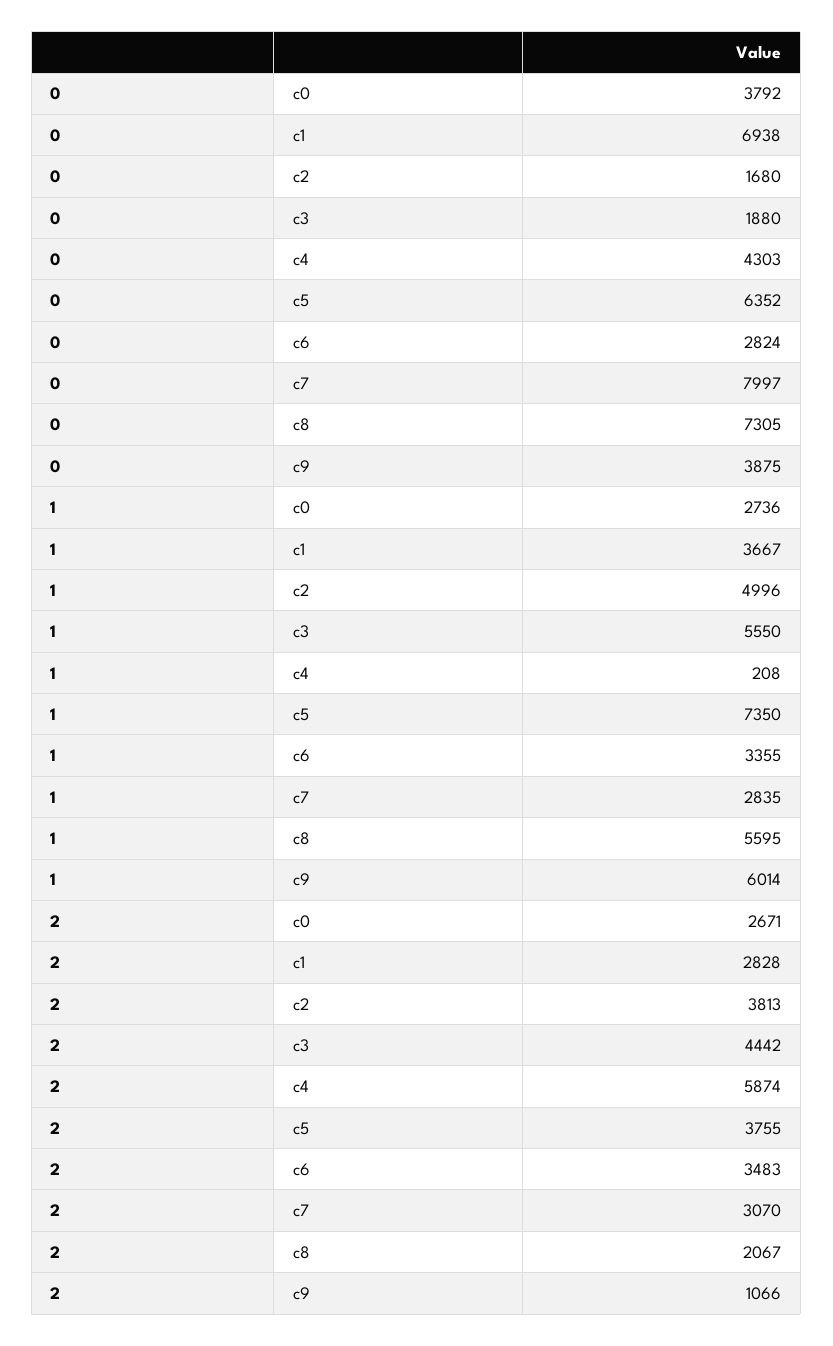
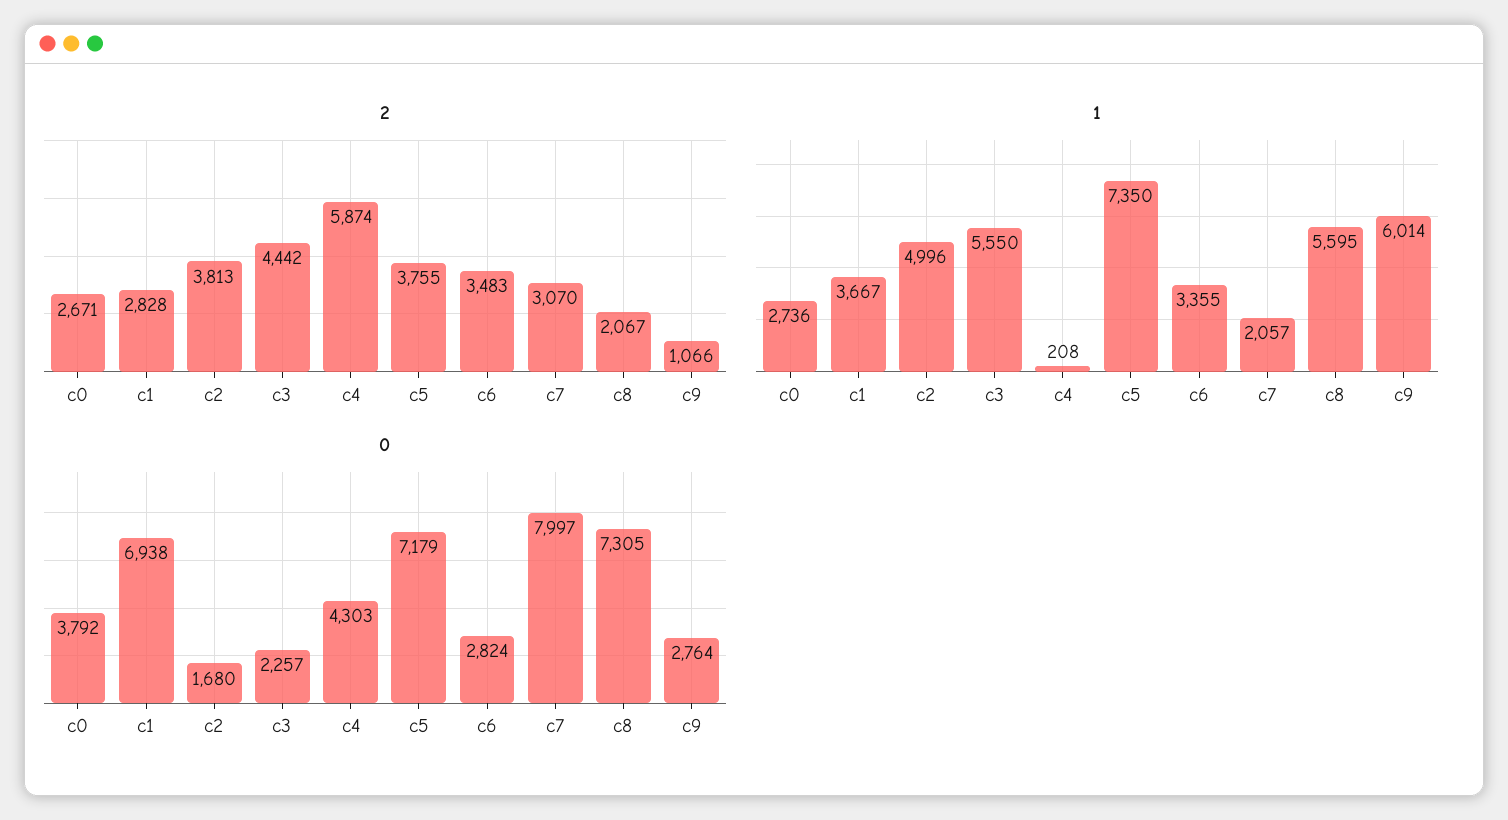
  {
    "0": {
      "c0": 3792,
      "c1": 6938,
      "c2": 1680,
-     "c3": 1880,
+     "c3": 2257,
      "c4": 4303,
-     "c5": 6352,
+     "c5": 7179,
      "c6": 2824,
      "c7": 7997,
      "c8": 7305,
-     "c9": 3875
+     "c9": 2764
    },
    "1": {
      "c0": 2736,
      "c1": 3667,
      "c2": 4996,
      "c3": 5550,
      "c4": 208,
      "c5": 7350,
      "c6": 3355,
-     "c7": 2835,
+     "c7": 2057,
      "c8": 5595,
      "c9": 6014
    },
    "2": {
      "c0": 2671,
      "c1": 2828,
      "c2": 3813,
      "c3": 4442,
      "c4": 5874,
      "c5": 3755,
      "c6": 3483,
      "c7": 3070,
      "c8": 2067,
      "c9": 1066
    }
  }

